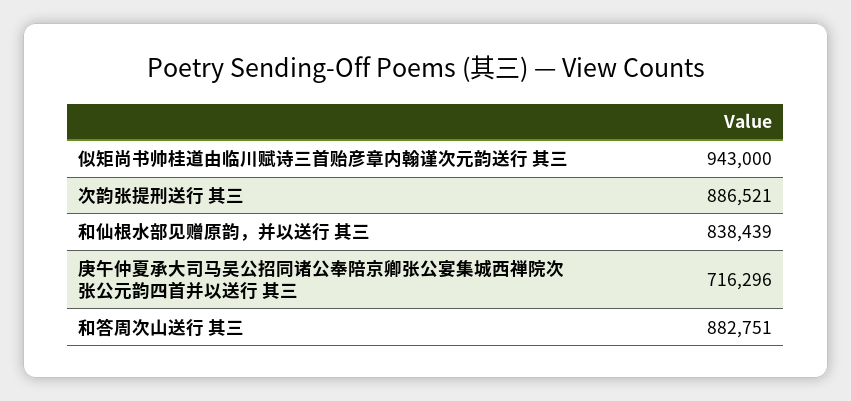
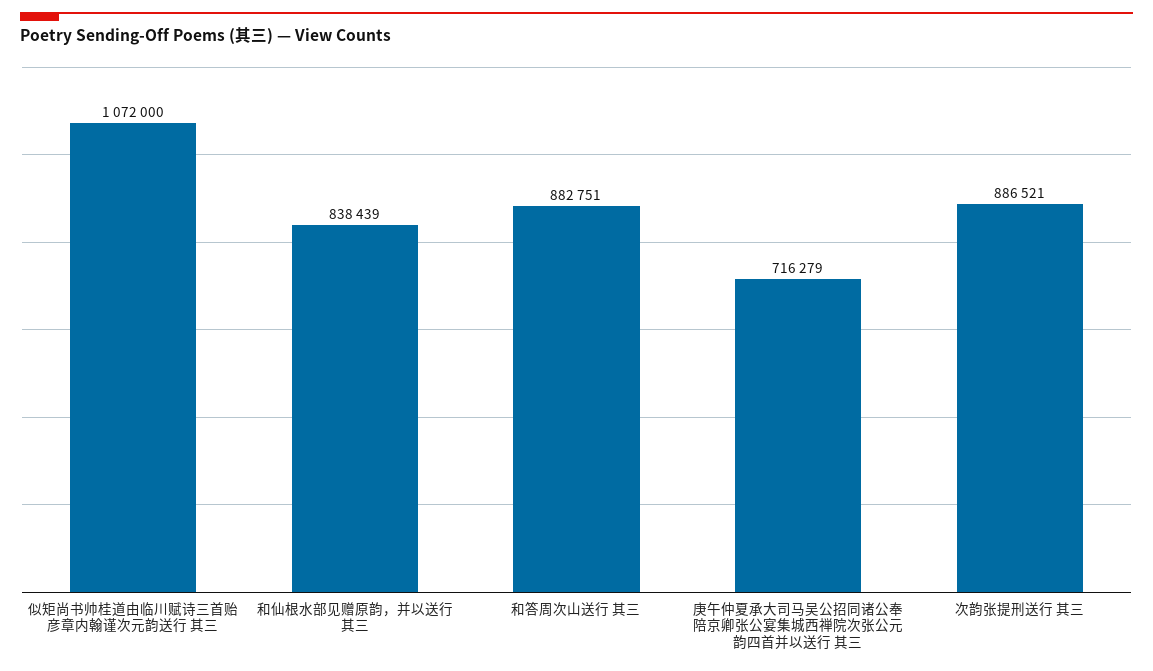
  {
-   "似矩尚书帅桂道由临川赋诗三首贻彦章内翰谨次元韵送行 其三": 943000,
+   "似矩尚书帅桂道由临川赋诗三首贻彦章内翰谨次元韵送行 其三": 1072000,
    "次韵张提刑送行 其三": 886521,
    "和仙根水部见赠原韵，并以送行 其三": 838439,
-   "庚午仲夏承大司马吴公招同诸公奉陪京卿张公宴集城西禅院次张公元韵四首并以送行 其三": 716296,
+   "庚午仲夏承大司马吴公招同诸公奉陪京卿张公宴集城西禅院次张公元韵四首并以送行 其三": 716279,
    "和答周次山送行 其三": 882751
  }

